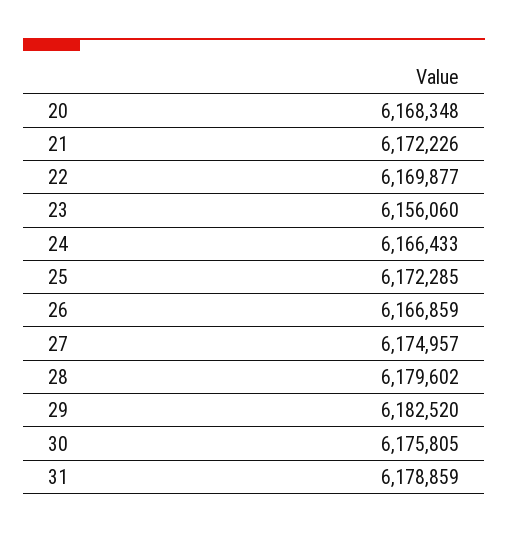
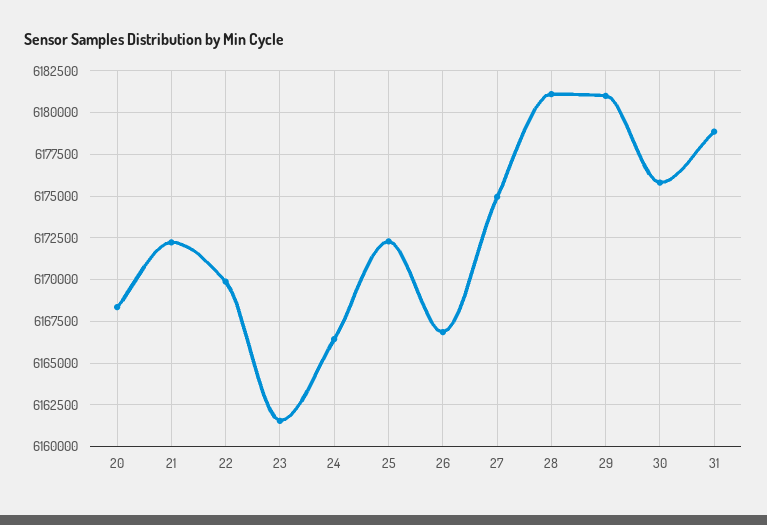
  {
    "20": 6168348,
    "21": 6172226,
    "22": 6169877,
-   "23": 6156060,
+   "23": 6161500,
    "24": 6166433,
    "25": 6172285,
    "26": 6166859,
    "27": 6174957,
-   "28": 6179602,
+   "28": 6181000,
-   "29": 6182520,
+   "29": 6181000,
    "30": 6175805,
    "31": 6178859
  }

